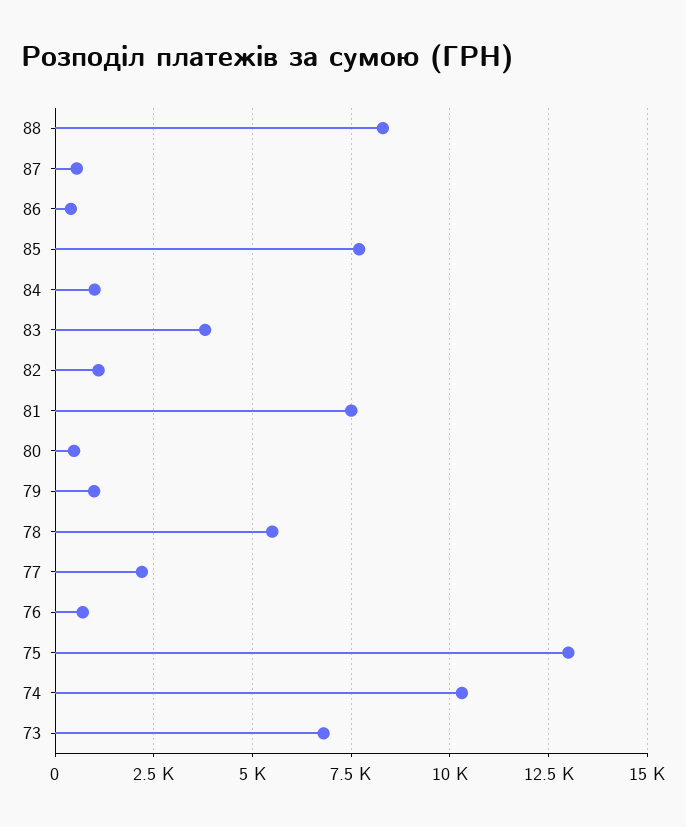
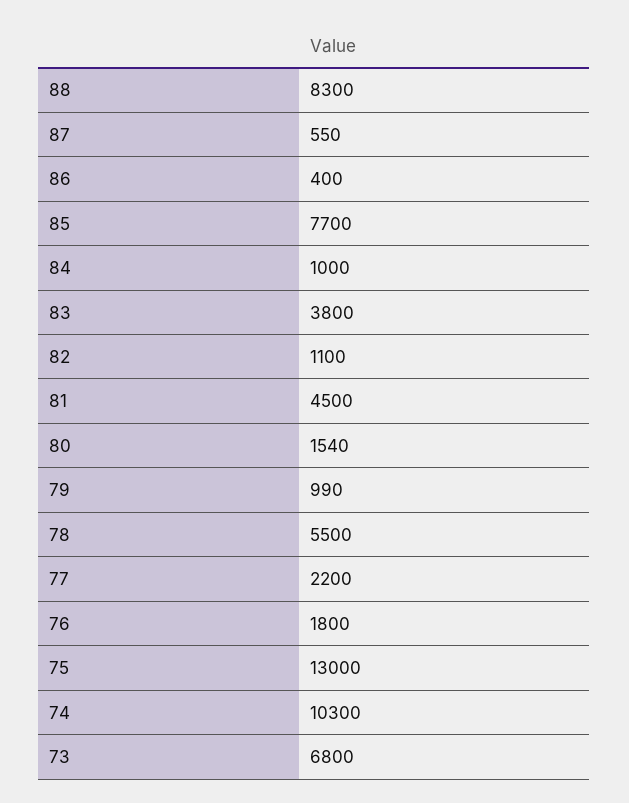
  {
    "88": 8300,
    "87": 550,
    "86": 400,
    "85": 7700,
    "84": 1000,
    "83": 3800,
    "82": 1100,
-   "81": 7500,
+   "81": 4500,
-   "80": 500,
+   "80": 1540,
    "79": 990,
    "78": 5500,
    "77": 2200,
-   "76": 750,
+   "76": 1800,
    "75": 13000,
    "74": 10300,
    "73": 6800
  }

